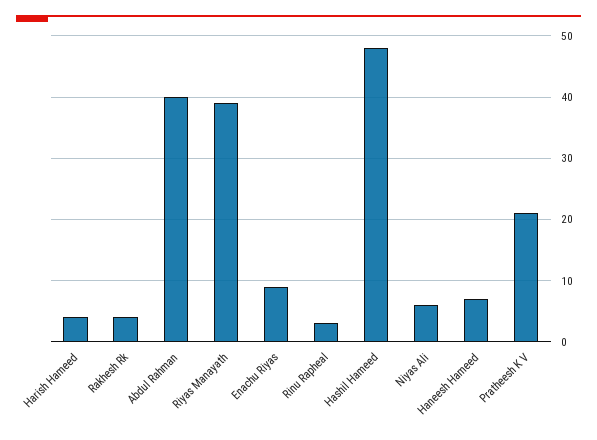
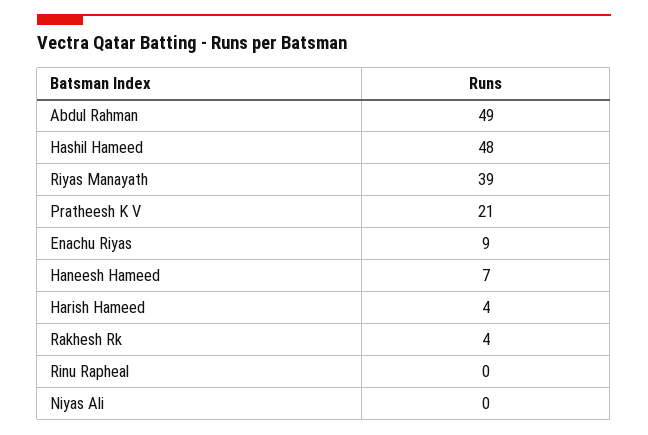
  {
    "Harish Hameed": 4,
    "Rakhesh Rk": 4,
-   "Abdul Rahman": 40,
+   "Abdul Rahman": 49,
    "Riyas Manayath": 39,
    "Enachu Riyas": 9,
-   "Rinu Rapheal": 3,
+   "Rinu Rapheal": 0,
    "Hashil Hameed": 48,
-   "Niyas Ali": 6,
+   "Niyas Ali": 0,
    "Haneesh Hameed": 7,
    "Pratheesh K V": 21
  }

